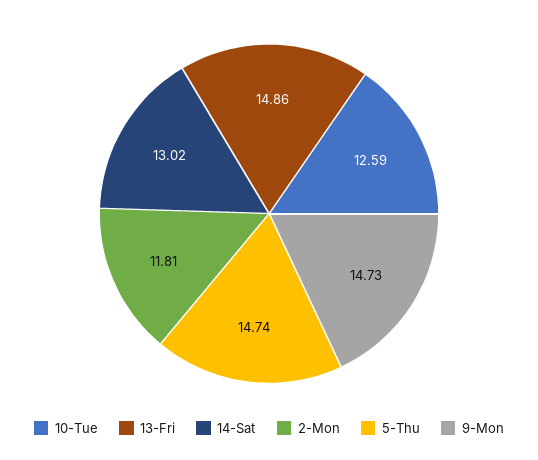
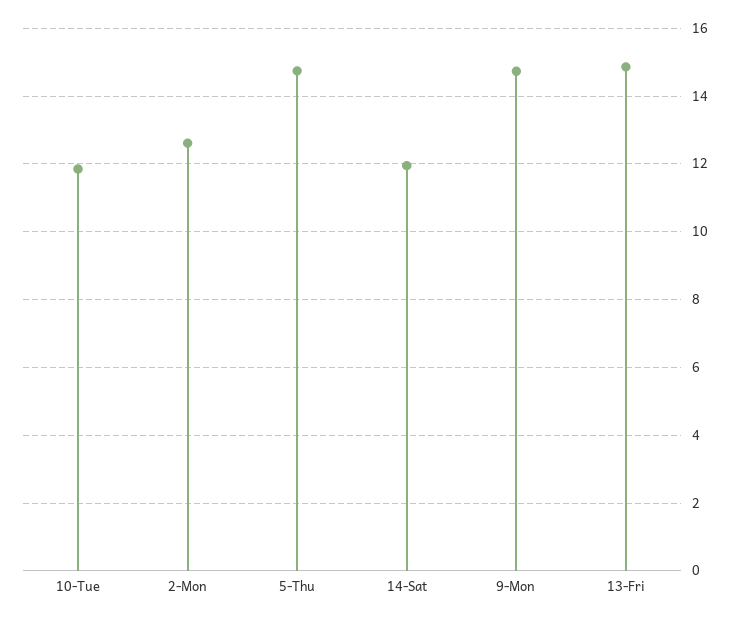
  {
-   "10-Tue": 12.59,
+   "10-Tue": 11.8,
    "13-Fri": 14.86,
-   "14-Sat": 13.02,
+   "14-Sat": 12,
-   "2-Mon": 11.81,
+   "2-Mon": 12.6,
    "5-Thu": 14.74,
    "9-Mon": 14.73
  }

